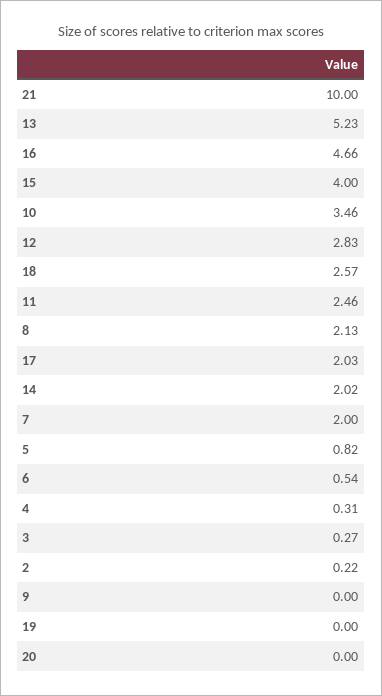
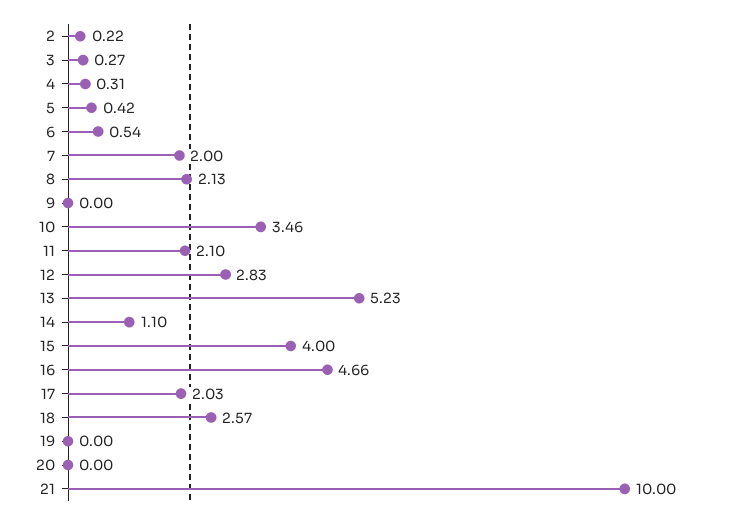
  {
    "21": 10,
    "13": 5.23,
    "16": 4.66,
    "15": 4,
    "10": 3.46,
    "12": 2.83,
    "18": 2.57,
-   "11": 2.46,
+   "11": 2.1,
    "8": 2.13,
    "17": 2.03,
-   "14": 2.02,
+   "14": 1.1,
    "7": 2,
-   "5": 0.82,
+   "5": 0.42,
    "6": 0.54,
    "4": 0.31,
    "3": 0.27,
    "2": 0.22,
    "9": 0,
    "19": 0,
    "20": 0
  }

